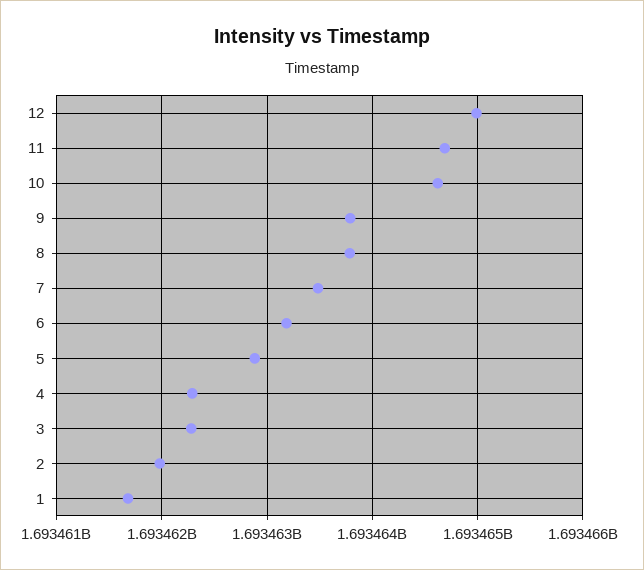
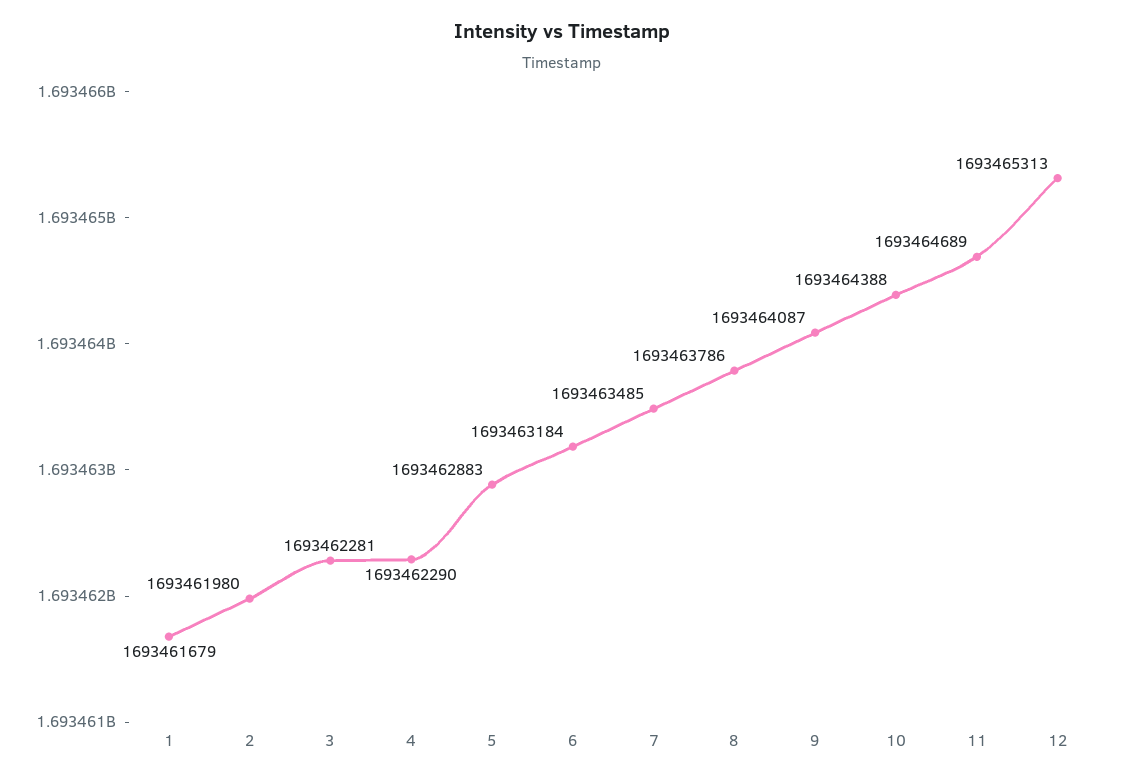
  {
-   "12": 1693465000,
+   "12": 1693465313,
    "11": 1693464689,
-   "10": 1693464600,
+   "10": 1693464388,
-   "9": 1693463800,
+   "9": 1693464087,
    "8": 1693463786,
    "7": 1693463485,
    "6": 1693463184,
    "5": 1693462883,
    "4": 1693462290,
    "3": 1693462281,
    "2": 1693461980,
    "1": 1693461679
  }

